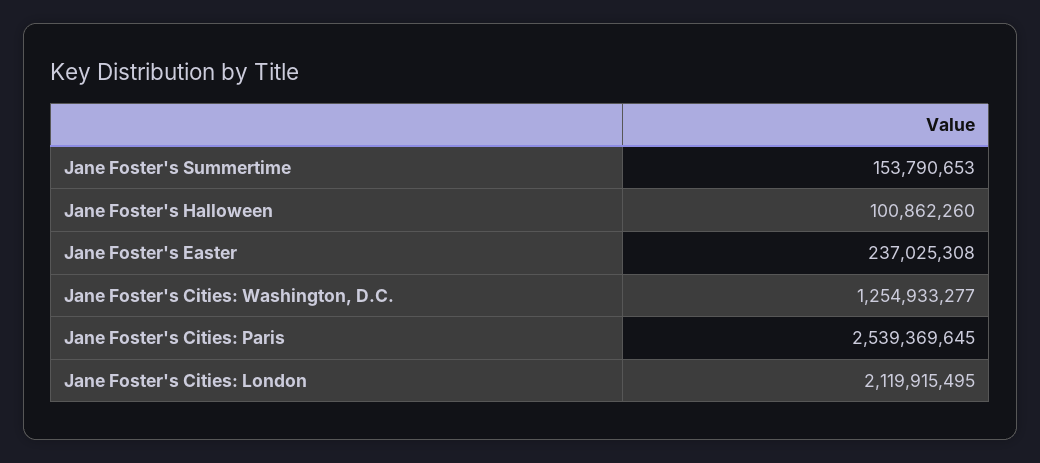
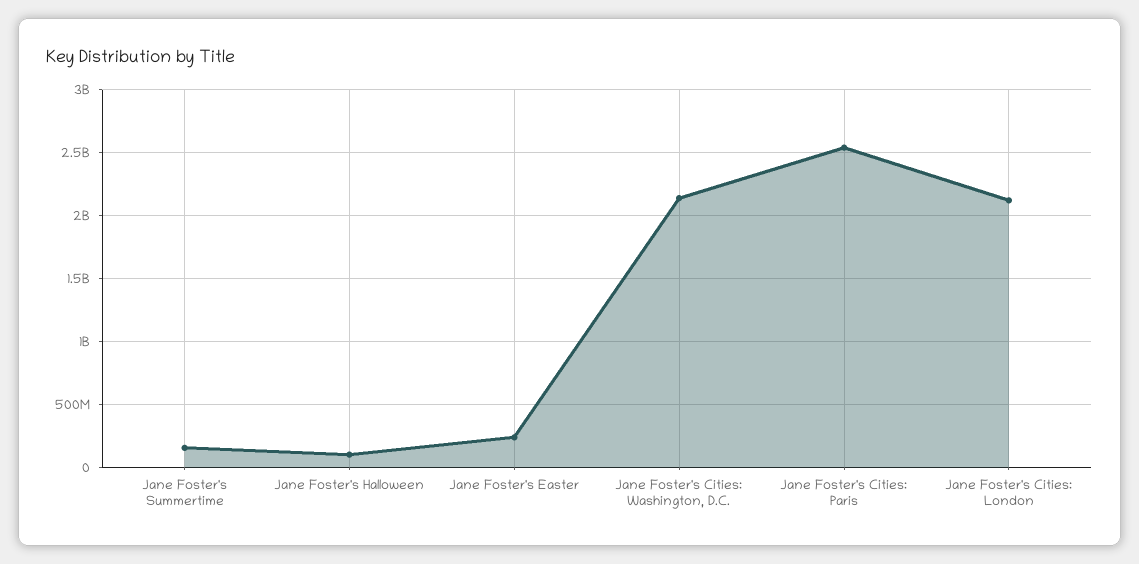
  {
    "Jane Foster's Summertime": 153790653,
    "Jane Foster's Halloween": 100862260,
    "Jane Foster's Easter": 237025308,
-   "Jane Foster's Cities: Washington, D.C.": 1254933277,
+   "Jane Foster's Cities: Washington, D.C.": 2150000000,
    "Jane Foster's Cities: Paris": 2539369645,
    "Jane Foster's Cities: London": 2119915495
  }

